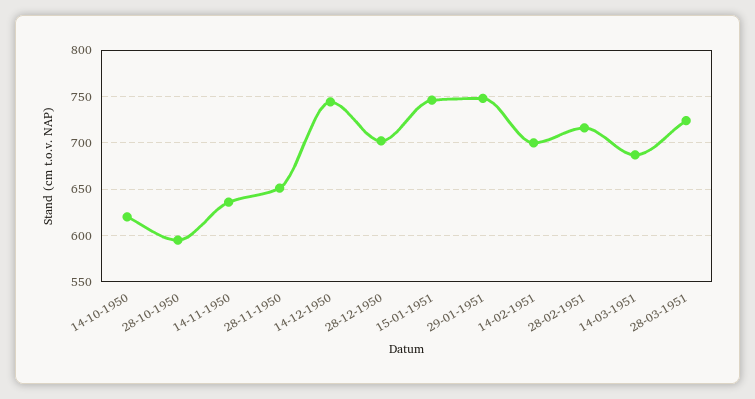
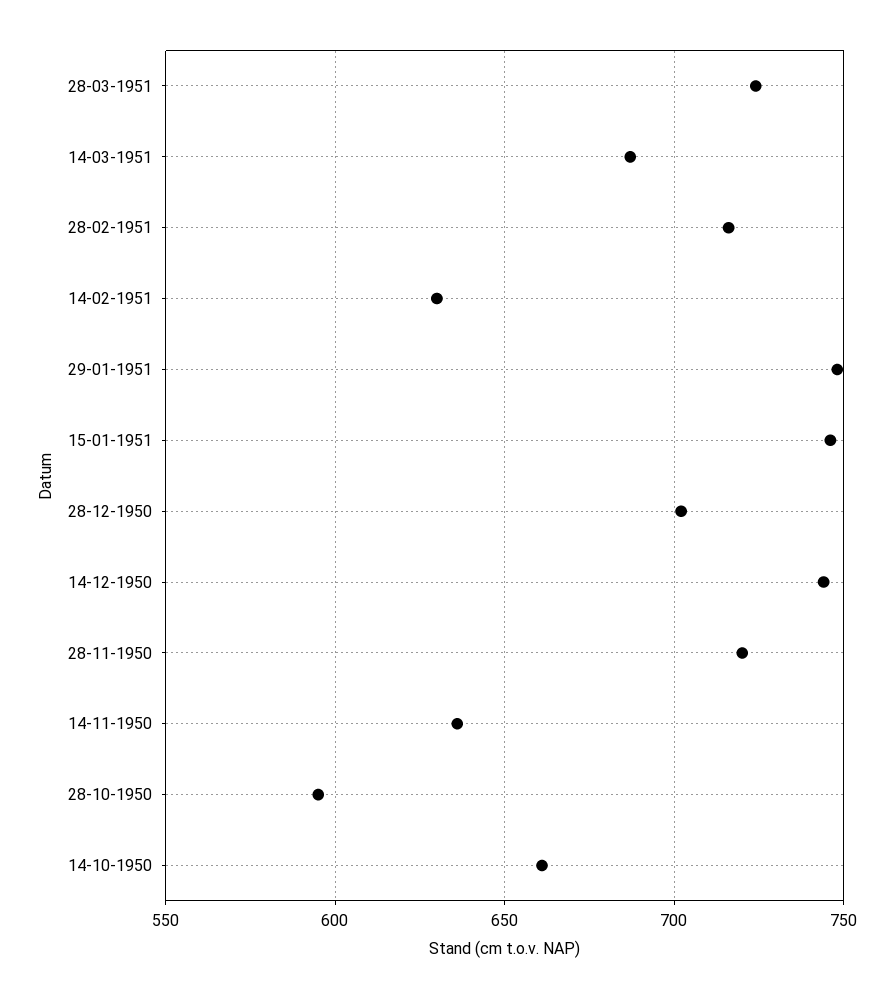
  {
-   "14-10-1950": 620,
+   "14-10-1950": 660,
    "28-10-1950": 595,
    "14-11-1950": 635,
-   "28-11-1950": 650,
+   "28-11-1950": 720,
    "14-12-1950": 745,
    "28-12-1950": 700,
    "15-01-1951": 745,
    "29-01-1951": 750,
-   "14-02-1951": 700,
+   "14-02-1951": 630,
    "28-02-1951": 715,
    "14-03-1951": 685,
    "28-03-1951": 725
  }

